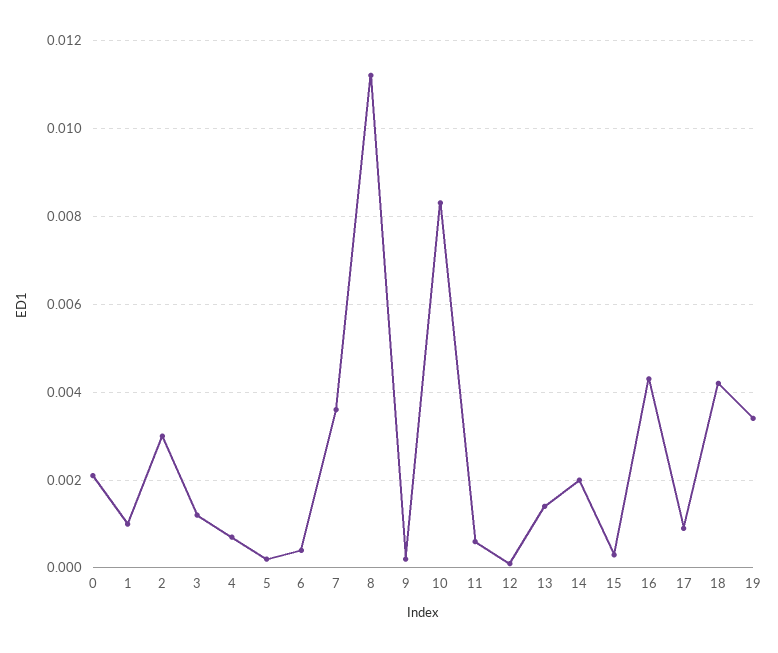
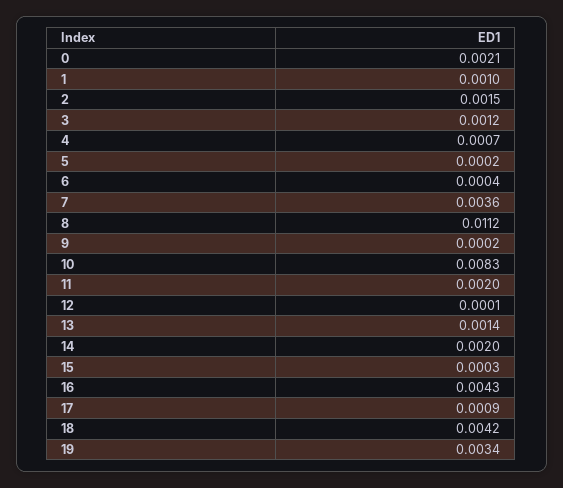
  {
    "0": 0.0021,
    "1": 0.001,
-   "2": 0.003,
+   "2": 0.0015,
    "3": 0.0012,
    "4": 0.0007,
    "5": 0.0002,
    "6": 0.0004,
    "7": 0.0036,
    "8": 0.0112,
    "9": 0.0002,
    "10": 0.0083,
-   "11": 0.0005,
+   "11": 0.002,
    "12": 0.0001,
    "13": 0.0014,
    "14": 0.002,
    "15": 0.0003,
    "16": 0.0043,
    "17": 0.0009,
    "18": 0.0042,
    "19": 0.0034
  }

